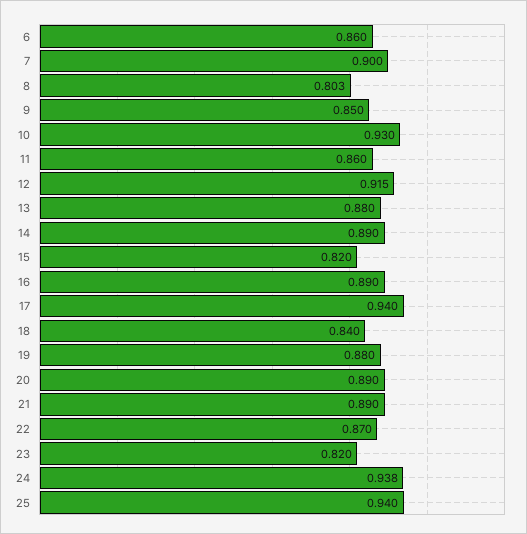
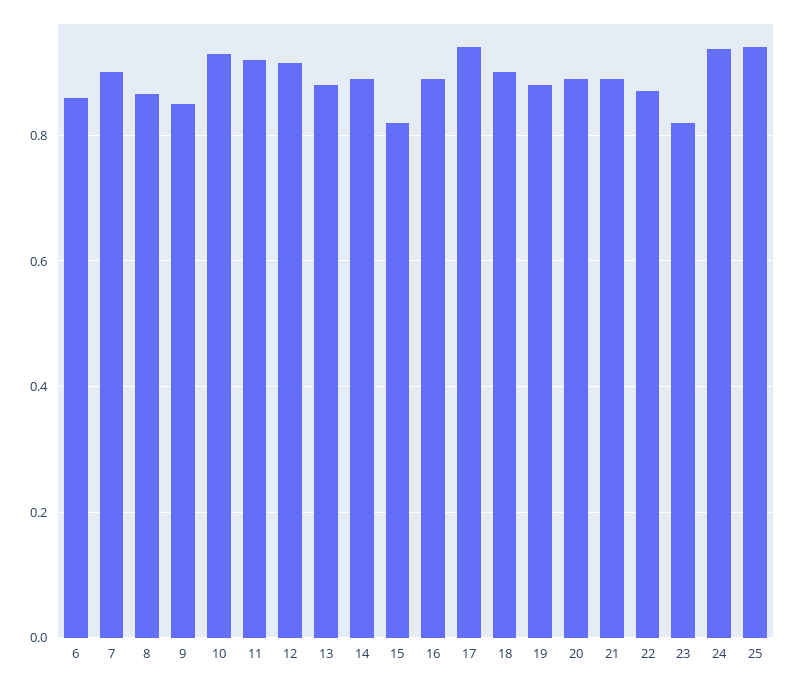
  {
    "6": 0.86,
    "7": 0.9,
-   "8": 0.803,
+   "8": 0.86,
    "9": 0.85,
    "10": 0.93,
-   "11": 0.86,
+   "11": 0.92,
    "12": 0.915,
    "13": 0.88,
    "14": 0.89,
    "15": 0.82,
    "16": 0.89,
    "17": 0.94,
-   "18": 0.84,
+   "18": 0.9,
    "19": 0.88,
    "20": 0.89,
    "21": 0.89,
    "22": 0.87,
    "23": 0.82,
    "24": 0.938,
    "25": 0.94
  }

